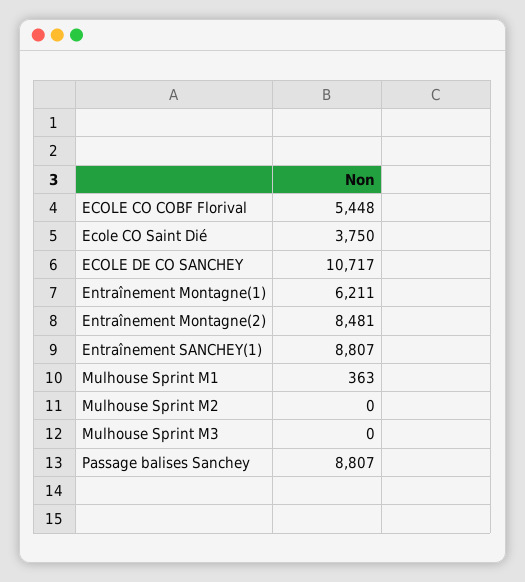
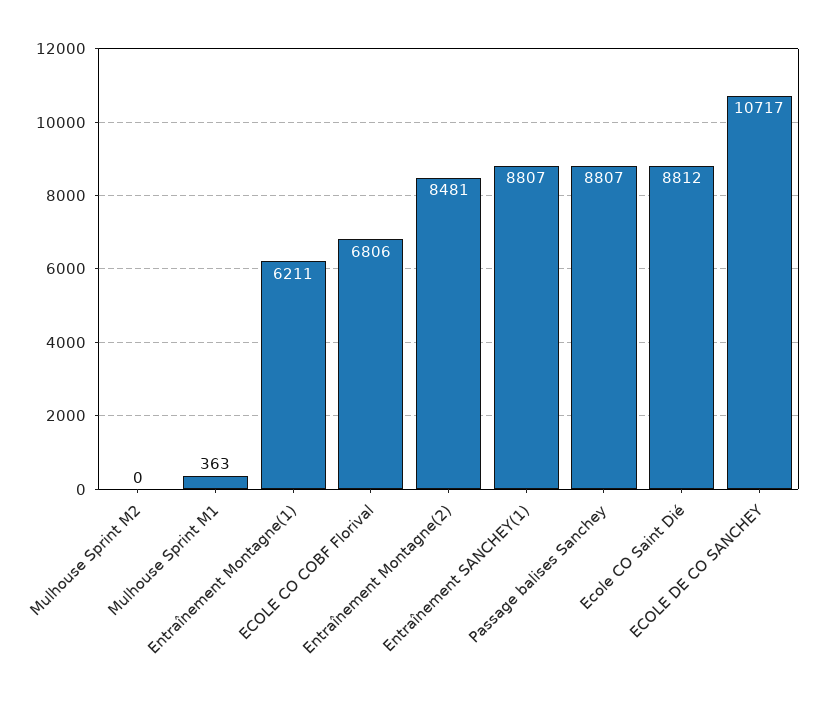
  {
-   "ECOLE CO COBF Florival": 5448,
+   "ECOLE CO COBF Florival": 6806,
-   "Ecole CO Saint Dié": 3750,
+   "Ecole CO Saint Dié": 8812,
    "ECOLE DE CO SANCHEY": 10717,
    "Entraînement Montagne(1)": 6211,
    "Entraînement Montagne(2)": 8481,
    "Entraînement SANCHEY(1)": 8807,
    "Mulhouse Sprint M1": 363,
    "Mulhouse Sprint M2": 0,
-   "Mulhouse Sprint M3": 0,
    "Passage balises Sanchey": 8807
  }

